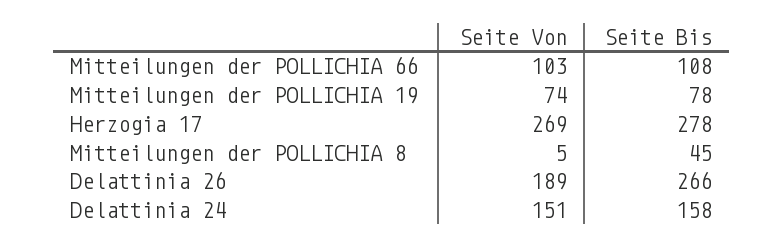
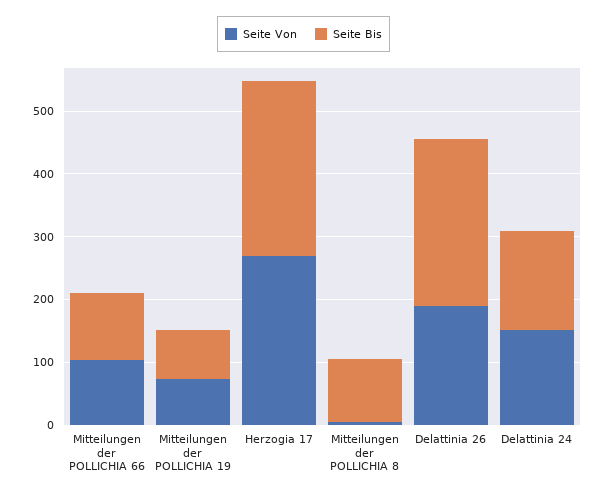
  {
    "Seite Von": {
      "Mitteilungen der POLLICHIA 66": 103,
      "Mitteilungen der POLLICHIA 19": 74,
      "Herzogia 17": 269,
      "Mitteilungen der POLLICHIA 8": 5,
      "Delattinia 26": 189,
      "Delattinia 24": 151
    },
    "Seite Bis": {
      "Mitteilungen der POLLICHIA 66": 108,
      "Mitteilungen der POLLICHIA 19": 78,
      "Herzogia 17": 278,
-     "Mitteilungen der POLLICHIA 8": 45,
+     "Mitteilungen der POLLICHIA 8": 100,
      "Delattinia 26": 266,
      "Delattinia 24": 158
    }
  }

